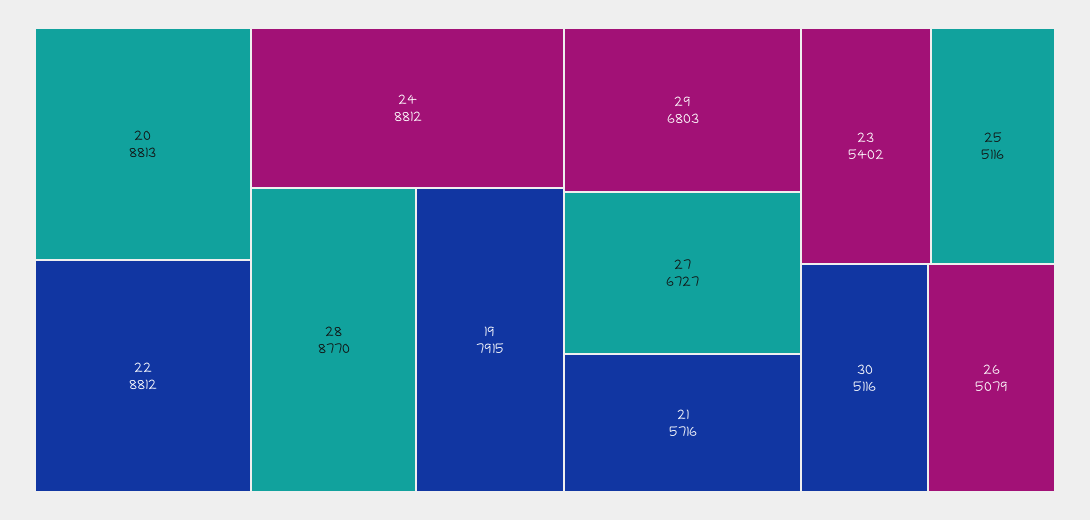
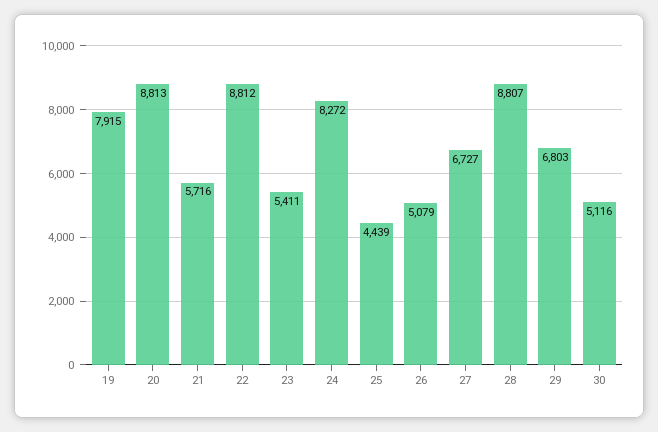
  {
    "20": 8813,
    "22": 8812,
-   "24": 8812,
+   "24": 8272,
-   "28": 8770,
+   "28": 8807,
    "19": 7915,
    "29": 6803,
    "27": 6727,
    "21": 5716,
-   "23": 5402,
+   "23": 5411,
-   "25": 5116,
+   "25": 4439,
    "30": 5116,
    "26": 5079
  }

